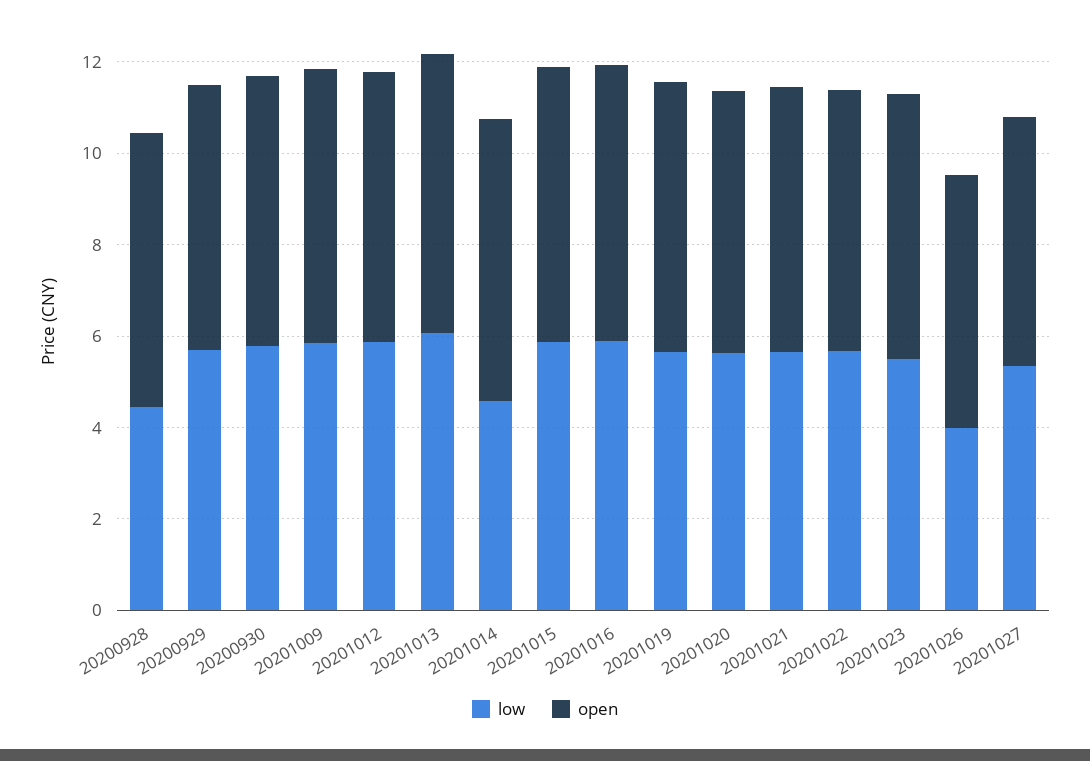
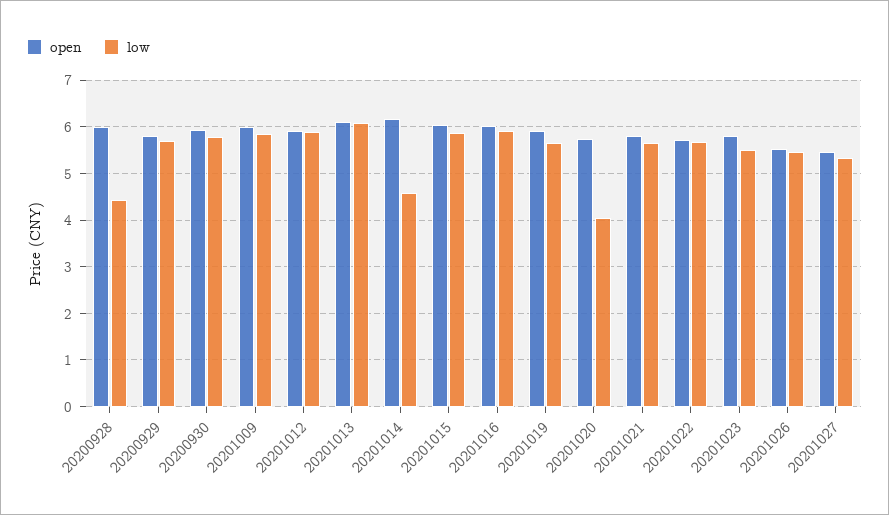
  {
    "low": {
      "20200928": 4.4,
      "20200929": 5.6,
      "20200930": 5.8,
      "20201009": 5.8,
      "20201012": 5.8,
      "20201013": 6,
      "20201014": 4.6,
      "20201015": 5.8,
      "20201016": 6,
      "20201019": 5.6,
-     "20201020": 5.5,
+     "20201020": 4,
      "20201021": 5.6,
      "20201022": 5.6,
      "20201023": 5.6,
-     "20201026": 4,
+     "20201026": 5.4,
      "20201027": 5.4
    },
    "open": {
      "20200928": 6,
      "20200929": 5.8,
      "20200930": 6,
      "20201009": 6,
      "20201012": 6,
      "20201013": 6.2,
      "20201014": 6.2,
      "20201015": 6,
      "20201016": 6,
      "20201019": 6,
      "20201020": 5.8,
      "20201021": 5.8,
      "20201022": 5.8,
      "20201023": 5.8,
      "20201026": 5.6,
      "20201027": 5.4
    }
  }

